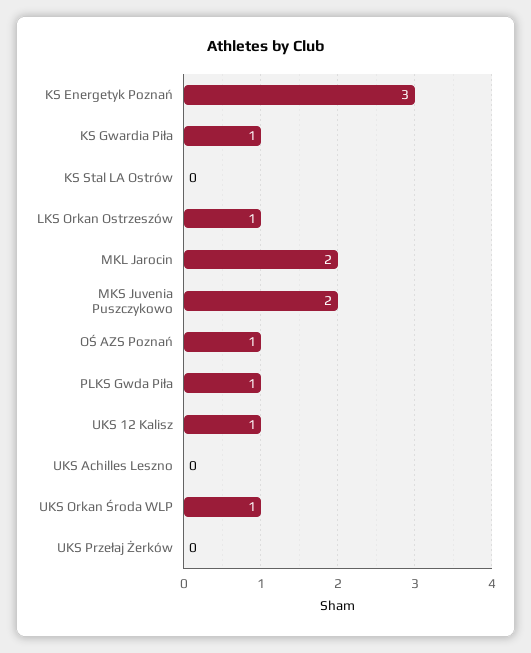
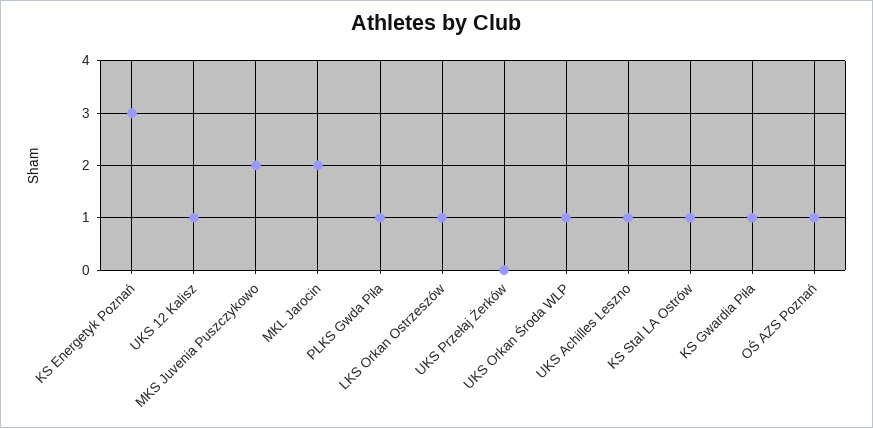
  {
    "KS Energetyk Poznań": 3,
    "KS Gwardia Piła": 1,
-   "KS Stal LA Ostrów": 0,
+   "KS Stal LA Ostrów": 1,
    "LKS Orkan Ostrzeszów": 1,
    "MKL Jarocin": 2,
    "MKS Juvenia Puszczykowo": 2,
    "OŚ AZS Poznań": 1,
    "PLKS Gwda Piła": 1,
    "UKS 12 Kalisz": 1,
-   "UKS Achilles Leszno": 0,
+   "UKS Achilles Leszno": 1,
    "UKS Orkan Środa WLP": 1,
    "UKS Przełaj Żerków": 0
  }

